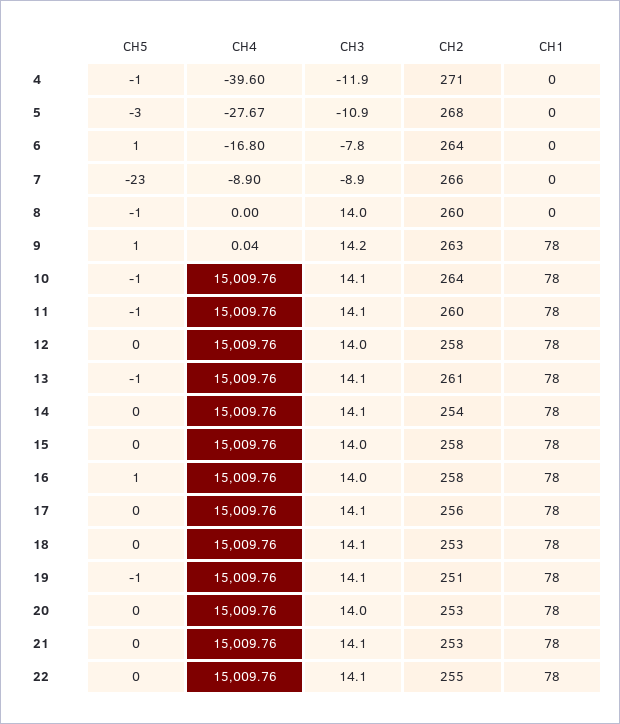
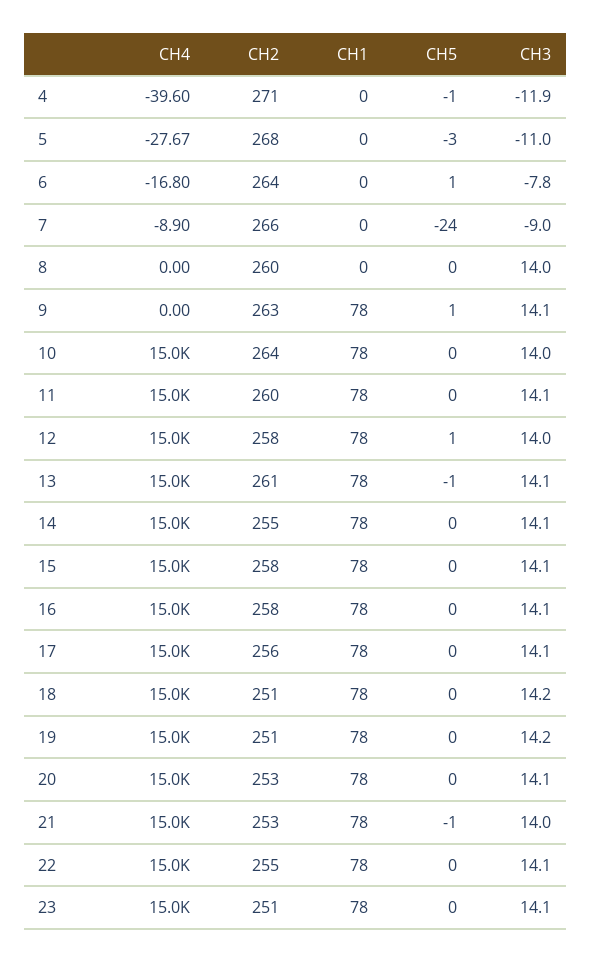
  {
    "CH5": {
      "4": -1,
      "5": -3,
      "6": 1,
-     "7": -23,
+     "7": -24,
-     "8": -1,
+     "8": 0,
      "9": 1,
-     "10": -1,
+     "10": 0,
-     "11": -1,
+     "11": 0,
-     "12": 0,
+     "12": 1,
      "13": -1,
      "14": 0,
      "15": 0,
-     "16": 1,
+     "16": 0,
      "17": 0,
      "18": 0,
-     "19": -1,
+     "19": 0,
      "20": 0,
-     "21": 0,
+     "21": -1,
-     "22": 0
+     "22": 0,
+     "23": 0
    },
    "CH4": {
      "4": -39.6,
      "5": -27.67,
      "6": -16.8,
      "7": -8.9,
      "8": 0,
-     "9": 0.04,
+     "9": 0,
      "10": 15009.76,
      "11": 15009.76,
      "12": 15009.76,
      "13": 15009.76,
      "14": 15009.76,
      "15": 15009.76,
      "16": 15009.76,
      "17": 15009.76,
      "18": 15009.76,
      "19": 15009.76,
      "20": 15009.76,
      "21": 15009.76,
-     "22": 15009.76
+     "22": 15009.76,
+     "23": 15000
    },
    "CH3": {
      "4": -11.9,
-     "5": -10.9,
+     "5": -11,
      "6": -7.8,
-     "7": -8.9,
+     "7": -9,
      "8": 14,
-     "9": 14.2,
+     "9": 14.1,
-     "10": 14.1,
+     "10": 14,
      "11": 14.1,
      "12": 14,
      "13": 14.1,
      "14": 14.1,
-     "15": 14,
+     "15": 14.1,
-     "16": 14,
+     "16": 14.1,
      "17": 14.1,
-     "18": 14.1,
+     "18": 14.2,
-     "19": 14.1,
+     "19": 14.2,
-     "20": 14,
+     "20": 14.1,
-     "21": 14.1,
+     "21": 14,
-     "22": 14.1
+     "22": 14.1,
+     "23": 14.1
    },
    "CH2": {
      "4": 271,
      "5": 268,
      "6": 264,
      "7": 266,
      "8": 260,
      "9": 263,
      "10": 264,
      "11": 260,
      "12": 258,
      "13": 261,
-     "14": 254,
+     "14": 255,
      "15": 258,
      "16": 258,
      "17": 256,
-     "18": 253,
+     "18": 251,
      "19": 251,
      "20": 253,
      "21": 253,
-     "22": 255
+     "22": 255,
+     "23": 251
    },
    "CH1": {
      "4": 0,
      "5": 0,
      "6": 0,
      "7": 0,
      "8": 0,
      "9": 78,
      "10": 78,
      "11": 78,
      "12": 78,
      "13": 78,
      "14": 78,
      "15": 78,
      "16": 78,
      "17": 78,
      "18": 78,
      "19": 78,
      "20": 78,
      "21": 78,
-     "22": 78
+     "22": 78,
+     "23": 78
    }
  }

